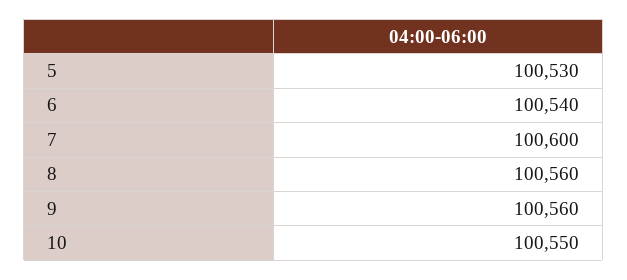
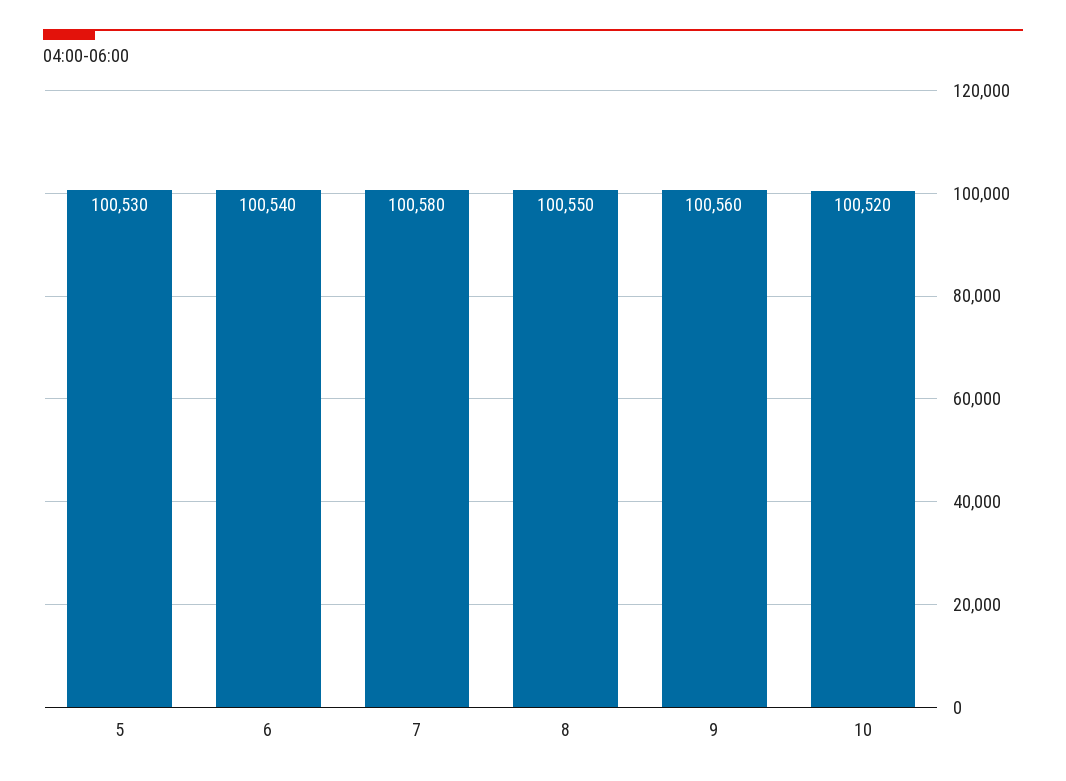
  {
    "5": 100530,
    "6": 100540,
-   "7": 100600,
+   "7": 100580,
-   "8": 100560,
+   "8": 100550,
    "9": 100560,
-   "10": 100550
+   "10": 100520
  }

